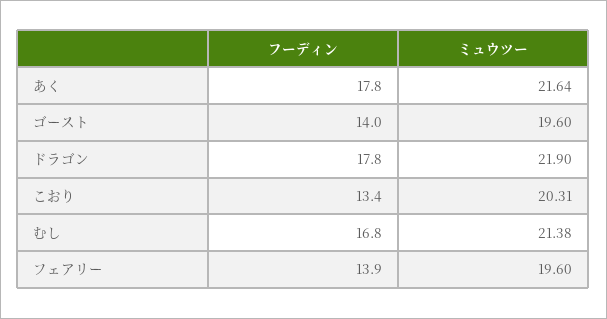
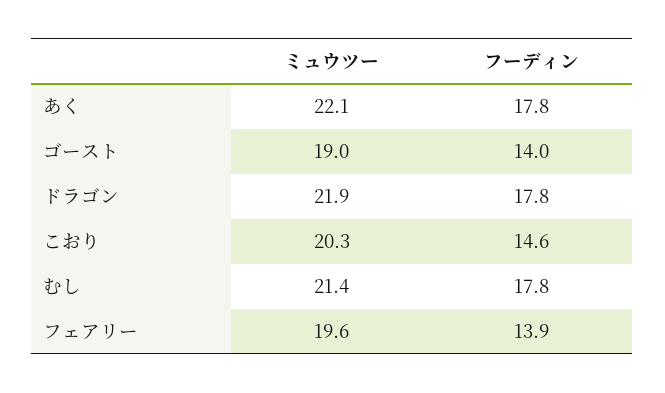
  {
    "フーディン": {
      "あく": 17.8,
      "ゴースト": 14,
      "ドラゴン": 17.8,
-     "こおり": 13.4,
+     "こおり": 14.6,
-     "むし": 16.8,
+     "むし": 17.8,
      "フェアリー": 13.9
    },
    "ミュウツー": {
-     "あく": 21.64,
+     "あく": 22.1,
-     "ゴースト": 19.6,
+     "ゴースト": 19,
      "ドラゴン": 21.9,
      "こおり": 20.31,
      "むし": 21.38,
      "フェアリー": 19.6
    }
  }

